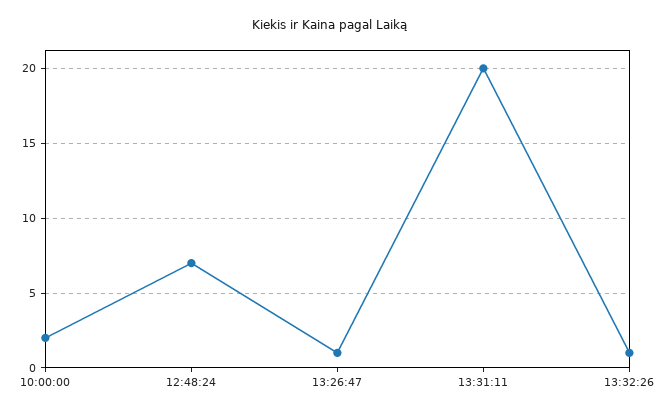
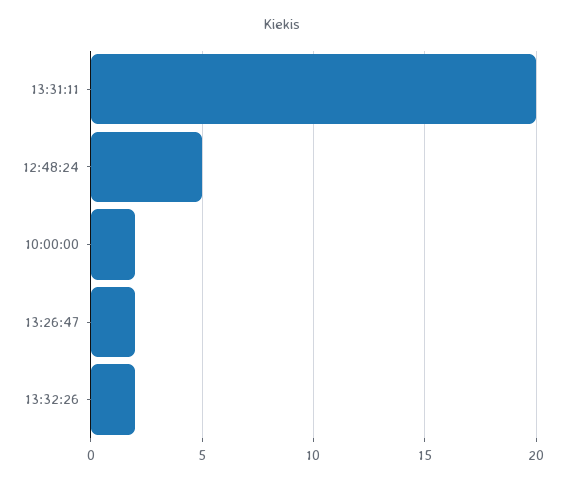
  {
    "10:00:00": 2,
-   "12:48:24": 7,
+   "12:48:24": 5,
-   "13:26:47": 1,
+   "13:26:47": 2,
    "13:31:11": 20,
-   "13:32:26": 1
+   "13:32:26": 2
  }

